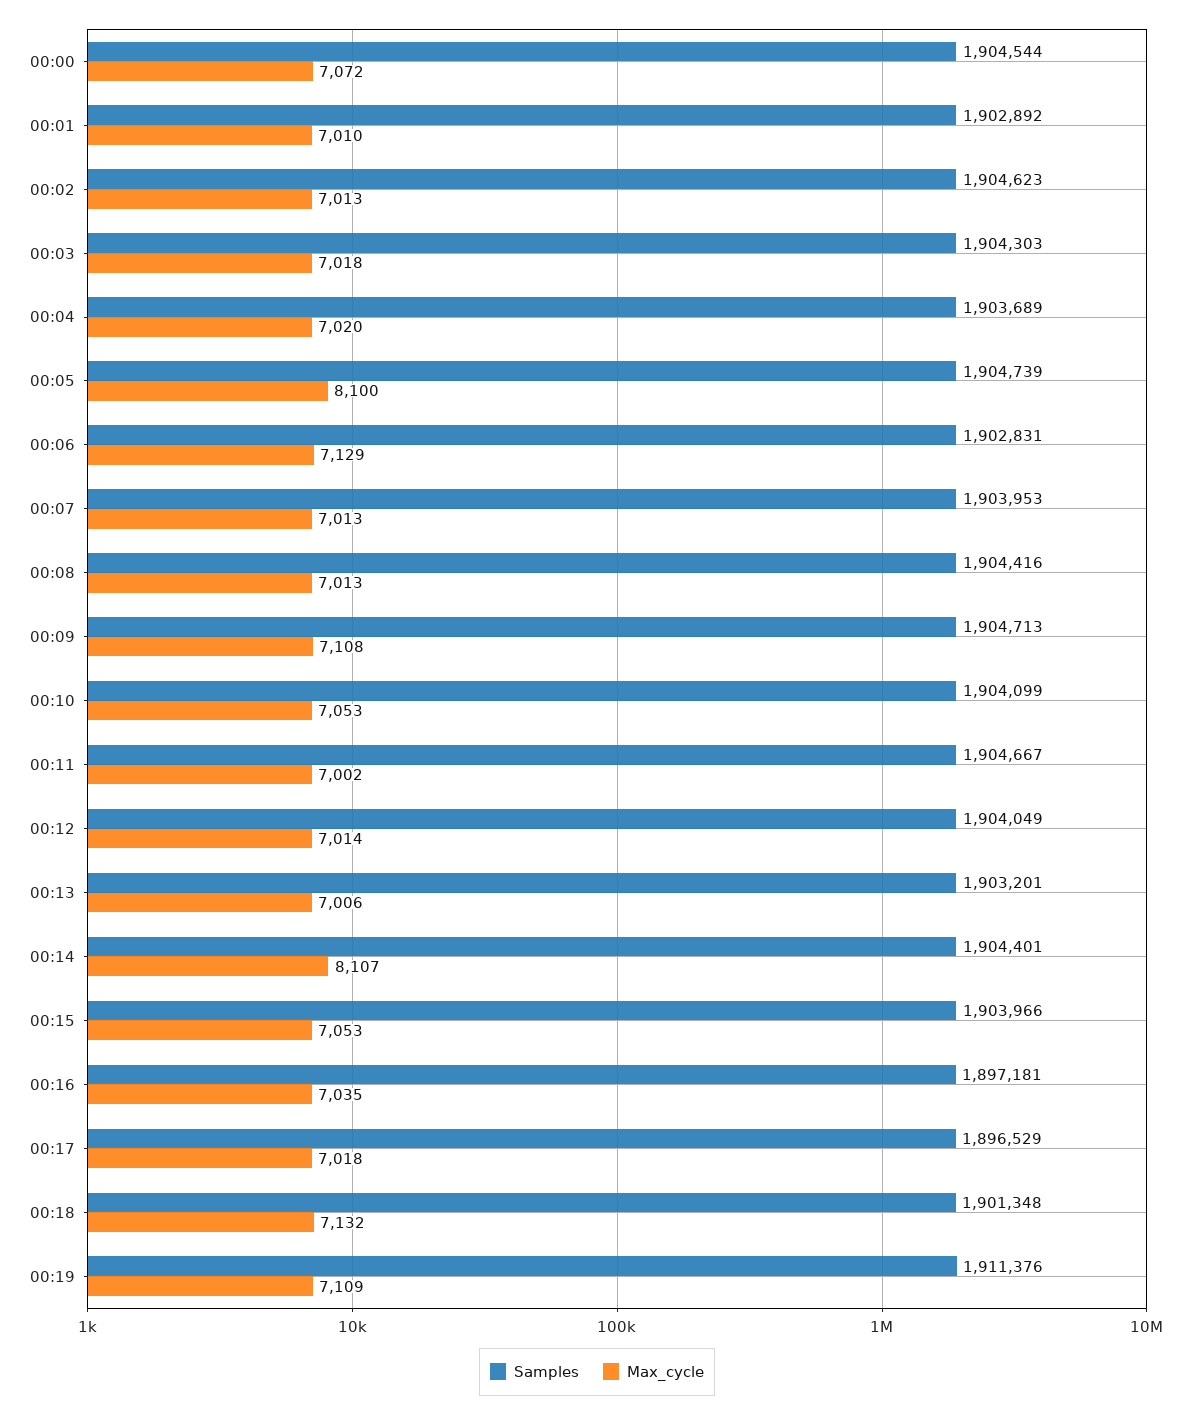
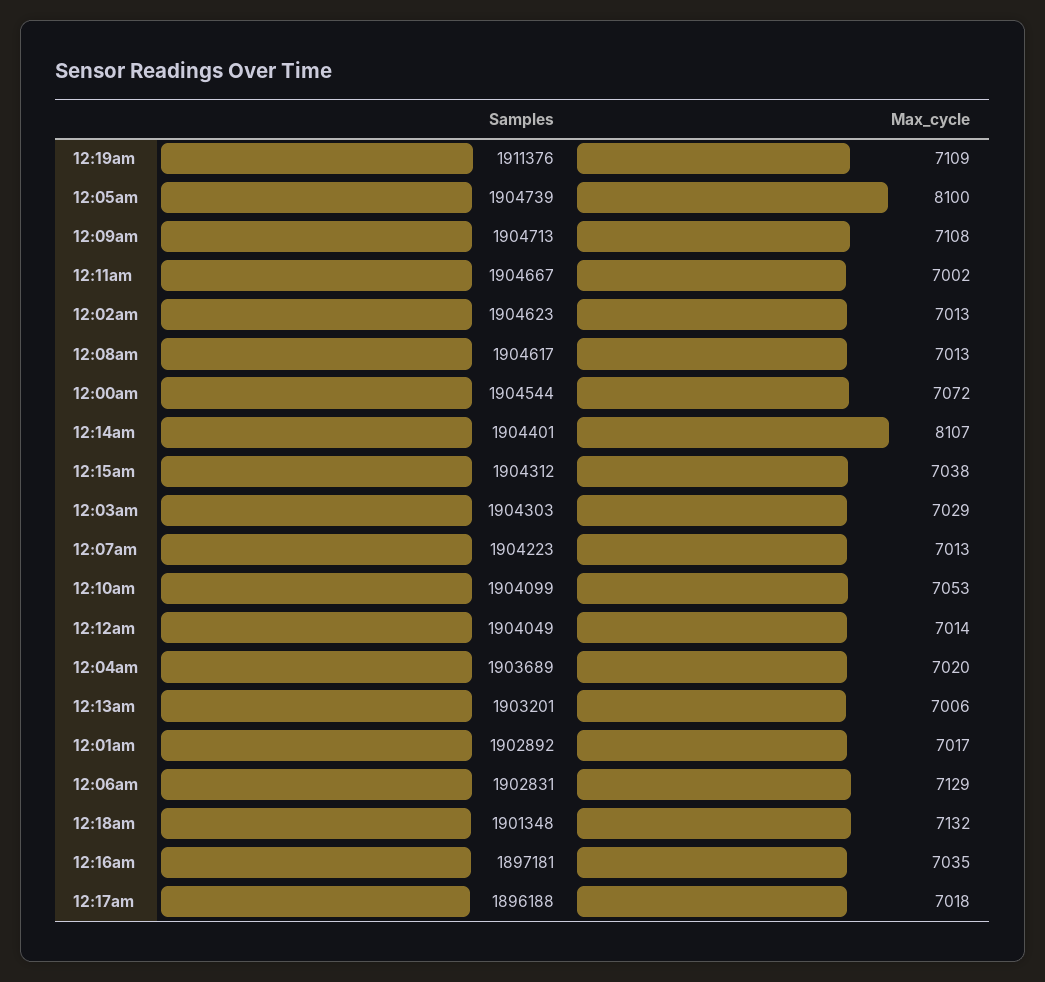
  {
    "Samples": {
      "00:00": 1904544,
      "00:01": 1902892,
      "00:02": 1904623,
      "00:03": 1904303,
      "00:04": 1903689,
      "00:05": 1904739,
      "00:06": 1902831,
-     "00:07": 1903953,
+     "00:07": 1904223,
-     "00:08": 1904416,
+     "00:08": 1904617,
      "00:09": 1904713,
      "00:10": 1904099,
      "00:11": 1904667,
      "00:12": 1904049,
      "00:13": 1903201,
      "00:14": 1904401,
-     "00:15": 1903966,
+     "00:15": 1904312,
      "00:16": 1897181,
-     "00:17": 1896529,
+     "00:17": 1896188,
      "00:18": 1901348,
      "00:19": 1911376
    },
    "Max_cycle": {
      "00:00": 7072,
-     "00:01": 7010,
+     "00:01": 7017,
      "00:02": 7013,
-     "00:03": 7018,
+     "00:03": 7029,
      "00:04": 7020,
      "00:05": 8100,
      "00:06": 7129,
      "00:07": 7013,
      "00:08": 7013,
      "00:09": 7108,
      "00:10": 7053,
      "00:11": 7002,
      "00:12": 7014,
      "00:13": 7006,
      "00:14": 8107,
-     "00:15": 7053,
+     "00:15": 7038,
      "00:16": 7035,
      "00:17": 7018,
      "00:18": 7132,
      "00:19": 7109
    }
  }

